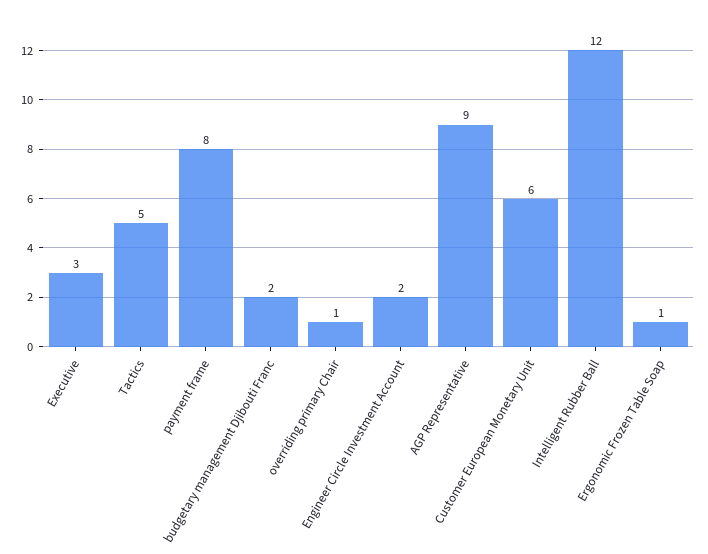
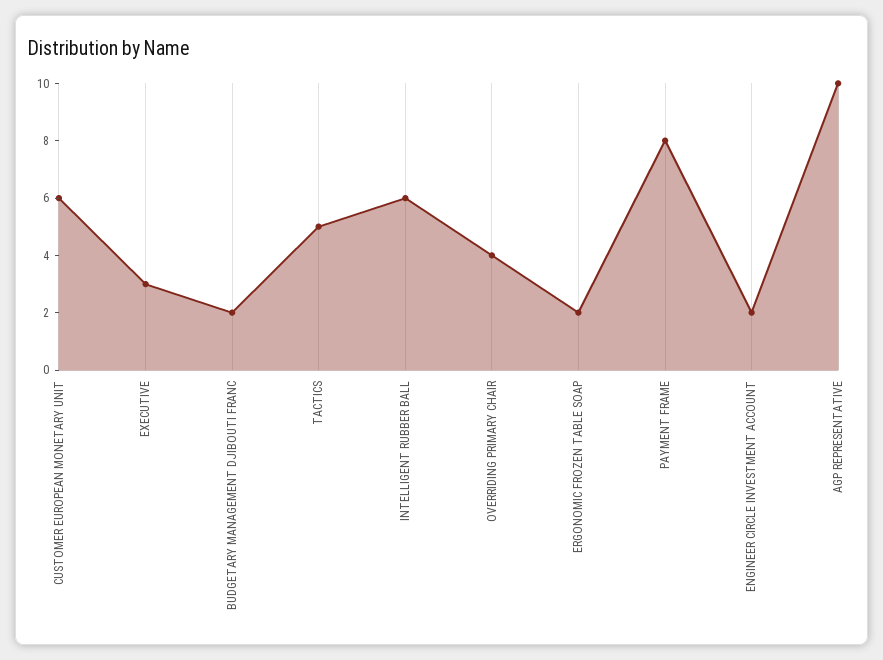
  {
    "Executive": 3,
    "Tactics": 5,
    "payment frame": 8,
    "budgetary management Djibouti Franc": 2,
-   "overriding primary Chair": 1,
+   "overriding primary Chair": 4,
    "Engineer Circle Investment Account": 2,
-   "AGP Representative": 9,
+   "AGP Representative": 10,
    "Customer European Monetary Unit": 6,
-   "Intelligent Rubber Ball": 12,
+   "Intelligent Rubber Ball": 6,
-   "Ergonomic Frozen Table Soap": 1
+   "Ergonomic Frozen Table Soap": 2
  }

